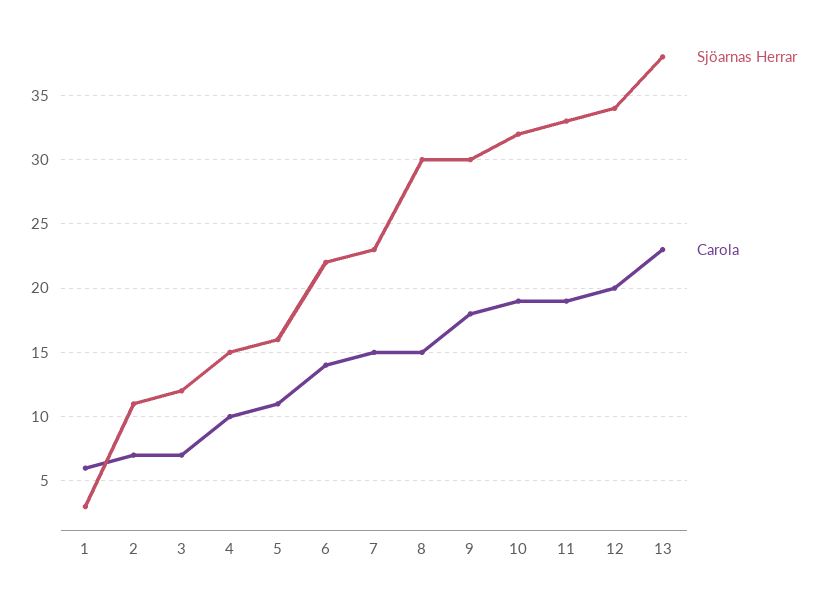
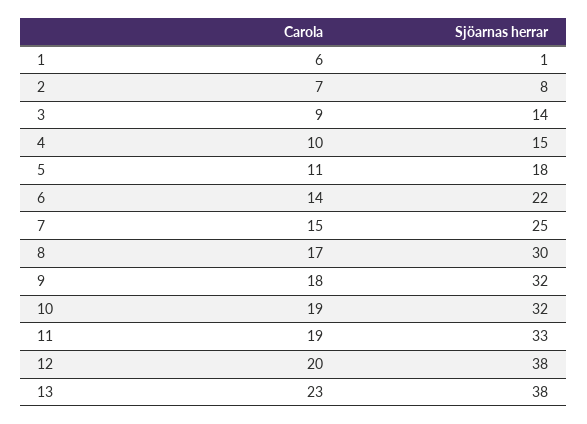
  {
    "Sjöarnas Herrar": {
-     "1": 3,
+     "1": 1,
-     "2": 11,
+     "2": 8,
-     "3": 12,
+     "3": 14,
      "4": 15,
-     "5": 16,
+     "5": 18,
      "6": 22,
-     "7": 23,
+     "7": 25,
      "8": 30,
-     "9": 30,
+     "9": 32,
      "10": 32,
      "11": 33,
-     "12": 34,
+     "12": 38,
      "13": 38
    },
    "Carola": {
      "1": 6,
      "2": 7,
-     "3": 7,
+     "3": 9,
      "4": 10,
      "5": 11,
      "6": 14,
      "7": 15,
-     "8": 15,
+     "8": 17,
      "9": 18,
      "10": 19,
      "11": 19,
      "12": 20,
      "13": 23
    }
  }

